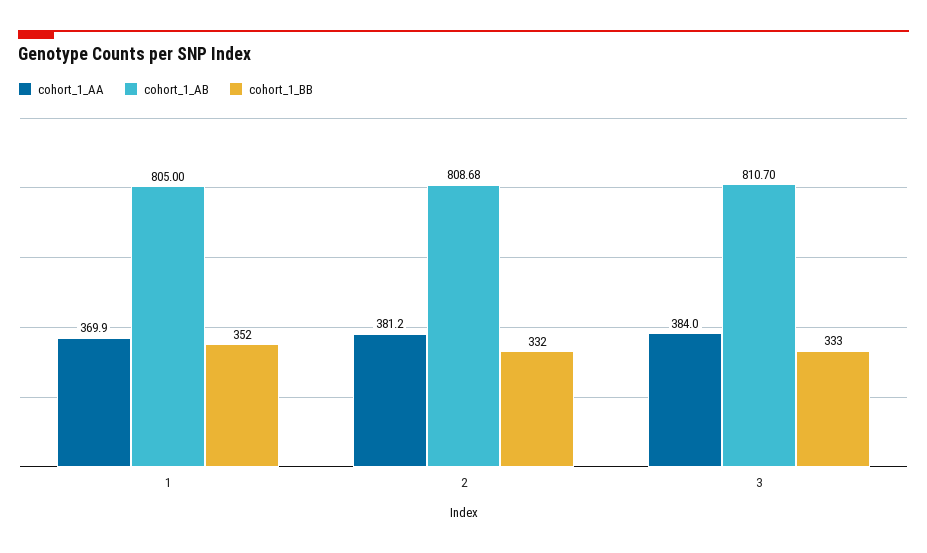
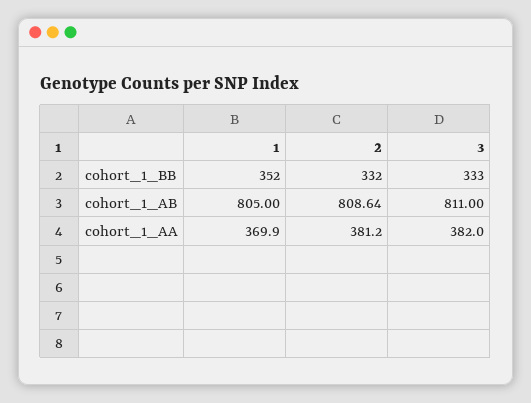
  {
    "cohort_1_AA": {
      "1": 369.9,
      "2": 381.2,
-     "3": 384
+     "3": 382
    },
    "cohort_1_AB": {
      "1": 805,
-     "2": 808.68,
+     "2": 808.64,
-     "3": 810.7
+     "3": 811
    },
    "cohort_1_BB": {
      "1": 352,
      "2": 332,
      "3": 333
    }
  }

